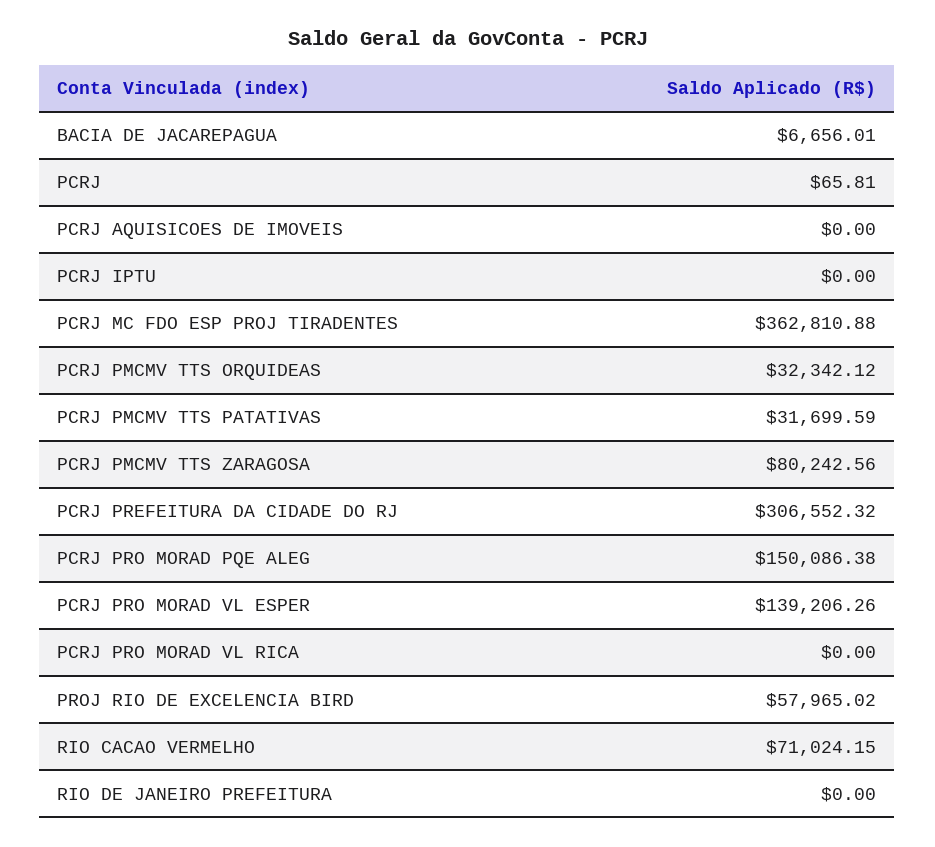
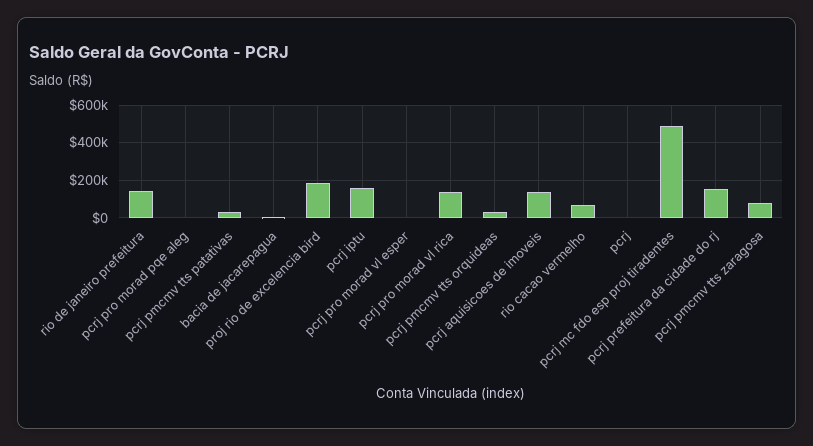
  {
    "BACIA DE JACAREPAGUA": 6656.01,
    "PCRJ": 65.81,
-   "PCRJ AQUISICOES DE IMOVEIS": 0,
+   "PCRJ AQUISICOES DE IMOVEIS": 150000,
-   "PCRJ IPTU": 0,
+   "PCRJ IPTU": 150000,
-   "PCRJ MC FDO ESP PROJ TIRADENTES": 362810.88,
+   "PCRJ MC FDO ESP PROJ TIRADENTES": 500000,
    "PCRJ PMCMV TTS ORQUIDEAS": 32342.12,
    "PCRJ PMCMV TTS PATATIVAS": 31699.59,
    "PCRJ PMCMV TTS ZARAGOSA": 80242.56,
-   "PCRJ PREFEITURA DA CIDADE DO RJ": 306552.32,
+   "PCRJ PREFEITURA DA CIDADE DO RJ": 150000,
-   "PCRJ PRO MORAD PQE ALEG": 150086.38,
+   "PCRJ PRO MORAD PQE ALEG": 0,
-   "PCRJ PRO MORAD VL ESPER": 139206.26,
+   "PCRJ PRO MORAD VL ESPER": 0,
-   "PCRJ PRO MORAD VL RICA": 0,
+   "PCRJ PRO MORAD VL RICA": 150000,
-   "PROJ RIO DE EXCELENCIA BIRD": 57965.02,
+   "PROJ RIO DE EXCELENCIA BIRD": 200000,
    "RIO CACAO VERMELHO": 71024.15,
-   "RIO DE JANEIRO PREFEITURA": 0
+   "RIO DE JANEIRO PREFEITURA": 150000
  }

